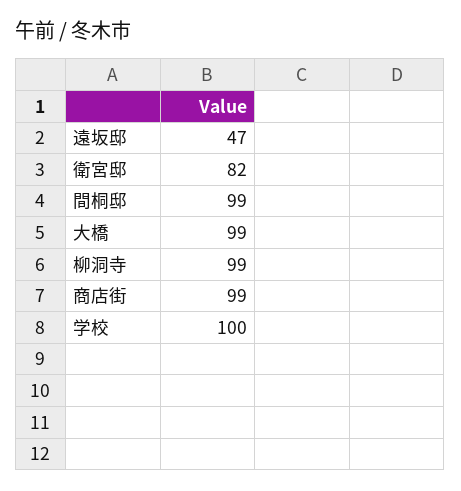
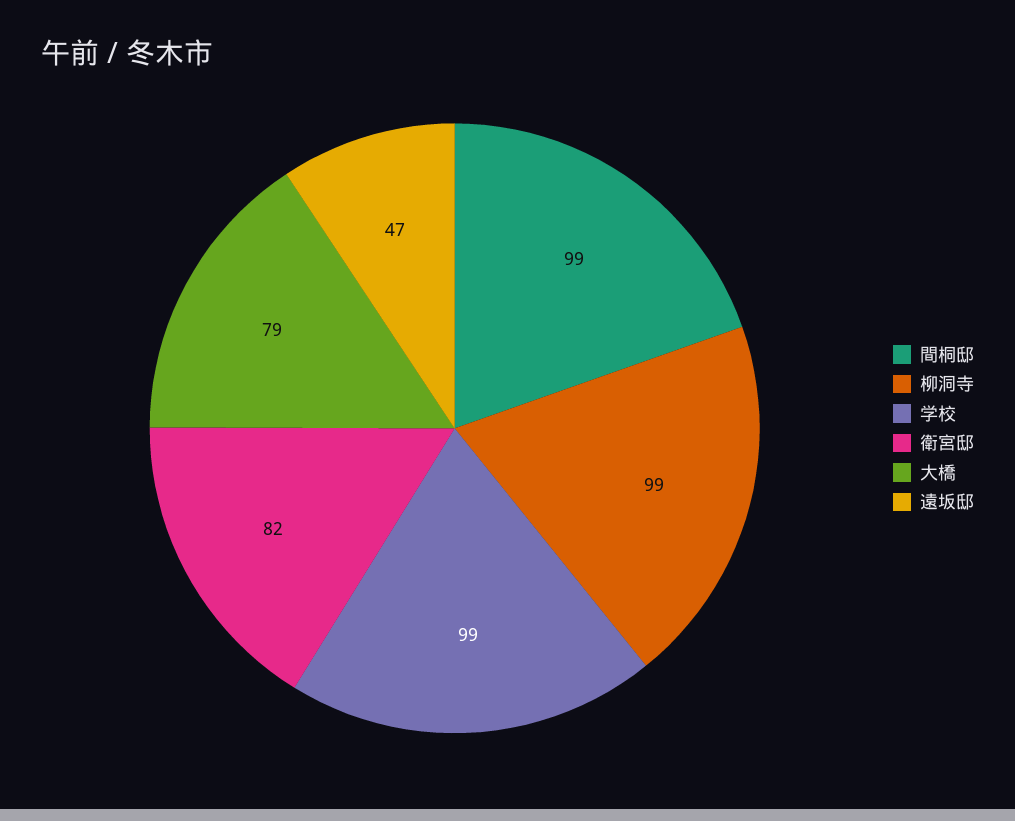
  {
    "遠坂邸": 47,
    "衛宮邸": 82,
    "間桐邸": 99,
-   "大橋": 99,
+   "大橋": 79,
    "柳洞寺": 99,
-   "商店街": 99,
-   "学校": 100
+   "学校": 99
  }

